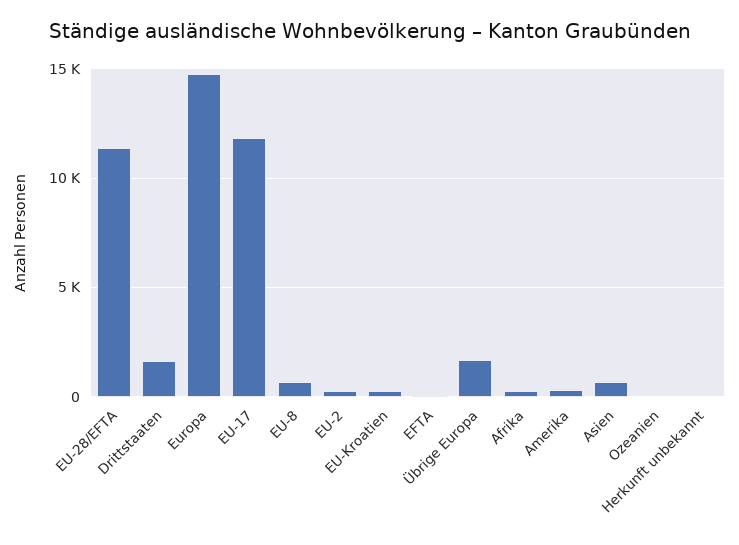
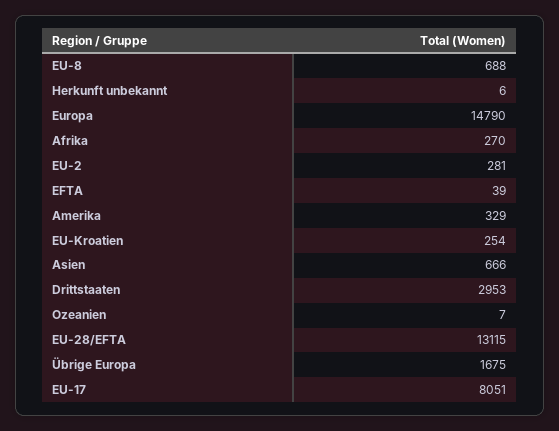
  {
-   "EU-28/EFTA": 11500,
+   "EU-28/EFTA": 13115,
-   "Drittstaaten": 1500,
+   "Drittstaaten": 2953,
    "Europa": 14790,
-   "EU-17": 12000,
+   "EU-17": 8051,
    "EU-8": 688,
    "EU-2": 281,
    "EU-Kroatien": 254,
    "EFTA": 39,
    "Übrige Europa": 1675,
    "Afrika": 270,
    "Amerika": 329,
    "Asien": 666,
    "Ozeanien": 7,
    "Herkunft unbekannt": 6
  }

